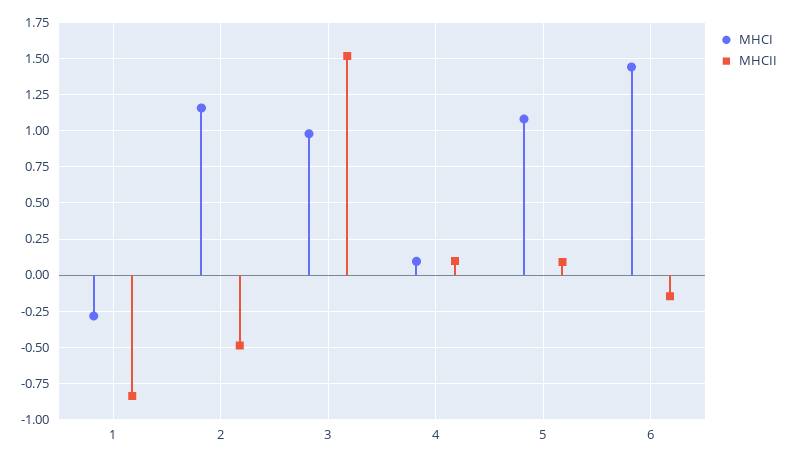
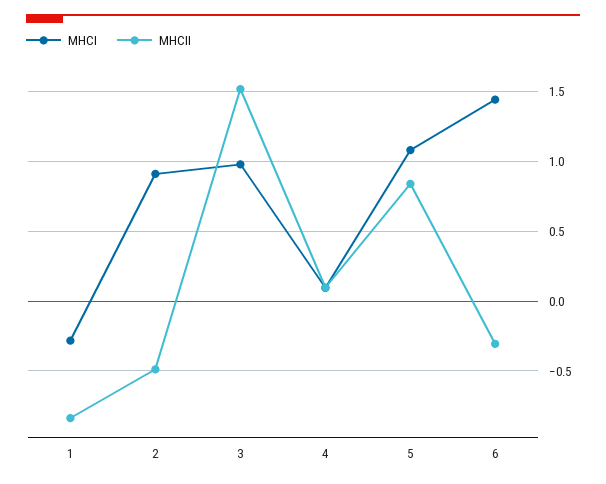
  {
    "MHCI": {
      "1": -0.3,
-     "2": 1.15,
+     "2": 0.9,
      "3": 1,
      "4": 0.1,
      "5": 1.1,
      "6": 1.45
    },
    "MHCII": {
      "1": -0.85,
      "2": -0.5,
      "3": 1.5,
      "4": 0.1,
-     "5": 0.1,
+     "5": 0.85,
-     "6": -0.15
+     "6": -0.3
    }
  }

